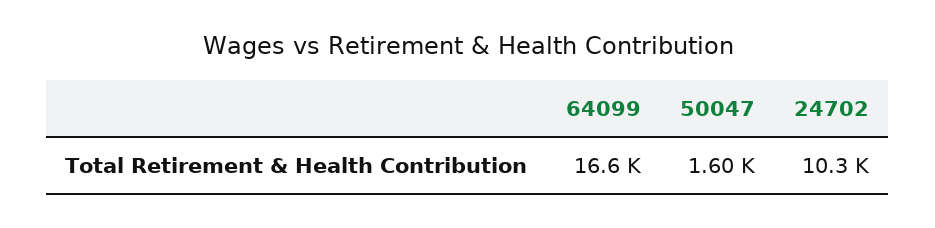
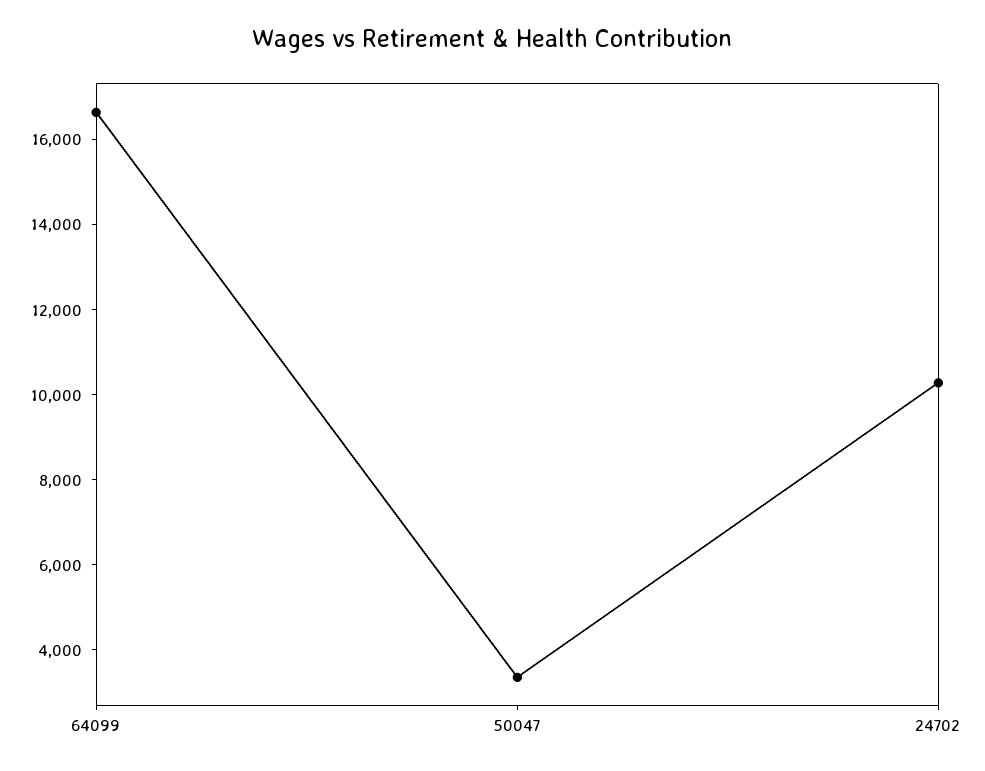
  {
    "64099": 16600,
-   "50047": 1600,
+   "50047": 3500,
    "24702": 10300
  }

